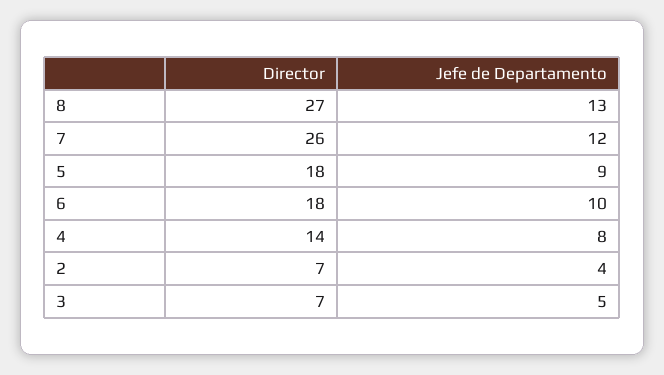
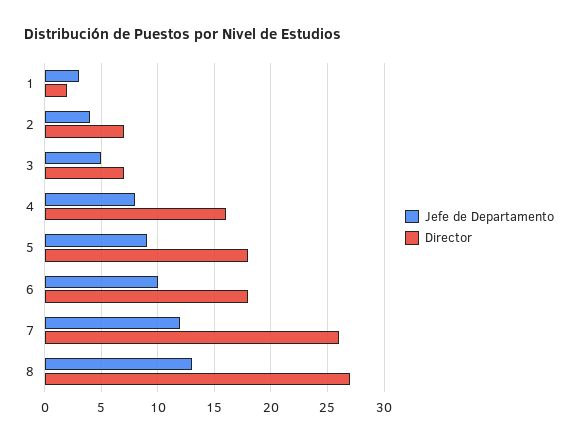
  {
    "Director": {
      "8": 27,
      "7": 26,
      "5": 18,
      "6": 18,
-     "4": 14,
+     "4": 16,
      "2": 7,
-     "3": 7
+     "3": 7,
+     "1": 2
    },
    "Jefe de Departamento": {
      "8": 13,
      "7": 12,
      "5": 9,
      "6": 10,
      "4": 8,
      "2": 4,
-     "3": 5
+     "3": 5,
+     "1": 3
    }
  }

